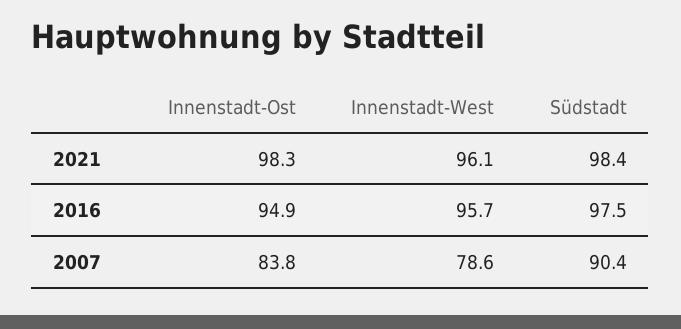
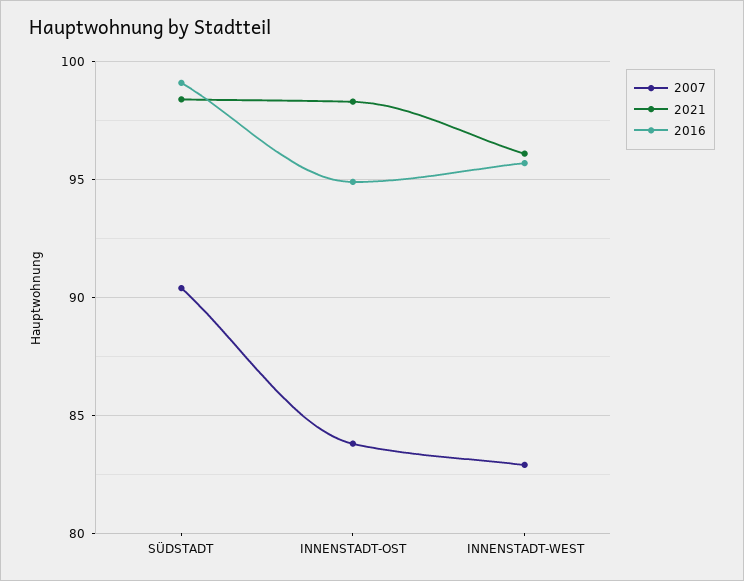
  {
    "2021": {
      "Innenstadt-Ost": 98.3,
      "Innenstadt-West": 96.1,
      "Südstadt": 98.4
    },
    "2016": {
      "Innenstadt-Ost": 94.9,
      "Innenstadt-West": 95.7,
-     "Südstadt": 97.5
+     "Südstadt": 99
    },
    "2007": {
      "Innenstadt-Ost": 83.8,
-     "Innenstadt-West": 78.6,
+     "Innenstadt-West": 83,
      "Südstadt": 90.4
    }
  }

